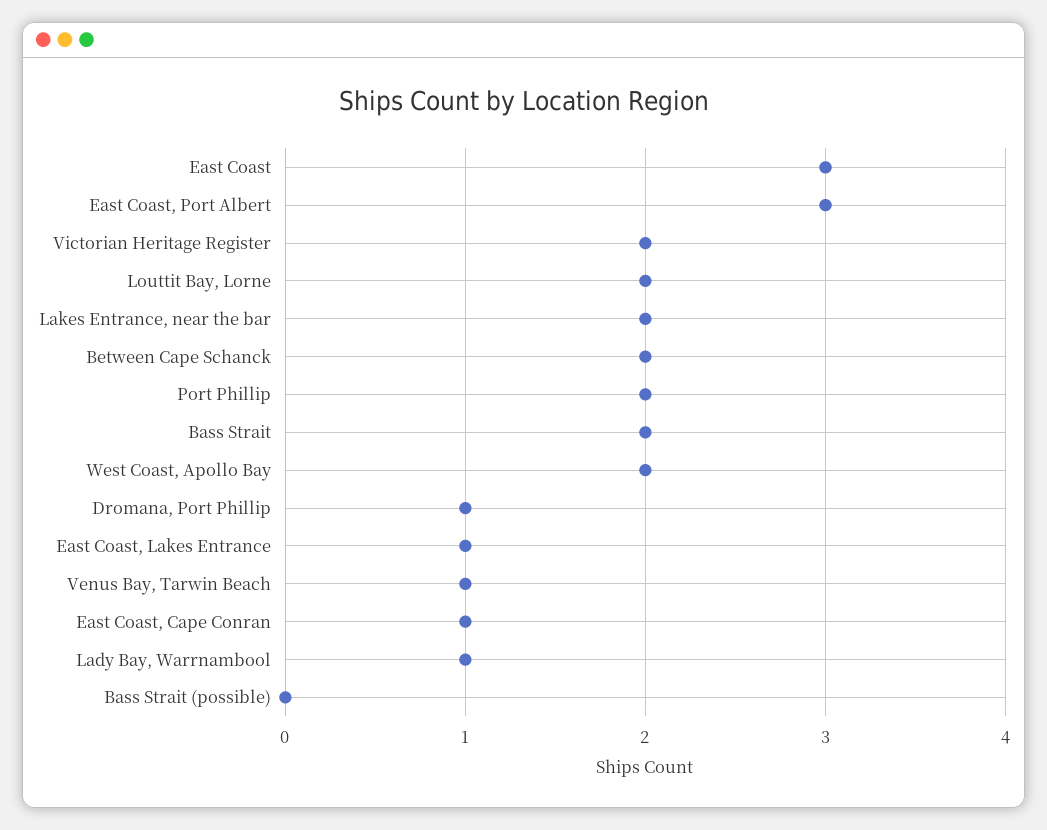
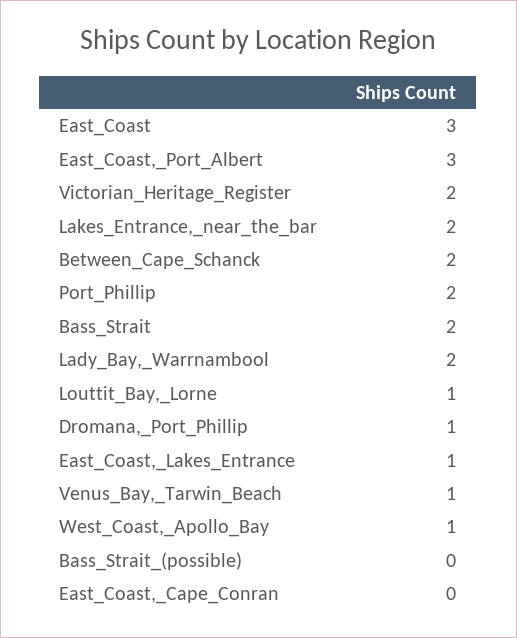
  {
    "East Coast": 3,
    "East Coast, Port Albert": 3,
    "Victorian Heritage Register": 2,
-   "Louttit Bay, Lorne": 2,
+   "Louttit Bay, Lorne": 1,
    "Lakes Entrance, near the bar": 2,
    "Between Cape Schanck": 2,
    "Port Phillip": 2,
    "Bass Strait": 2,
-   "West Coast, Apollo Bay": 2,
+   "West Coast, Apollo Bay": 1,
    "Dromana, Port Phillip": 1,
    "East Coast, Lakes Entrance": 1,
    "Venus Bay, Tarwin Beach": 1,
-   "East Coast, Cape Conran": 1,
+   "East Coast, Cape Conran": 0,
-   "Lady Bay, Warrnambool": 1,
+   "Lady Bay, Warrnambool": 2,
    "Bass Strait (possible)": 0
  }

